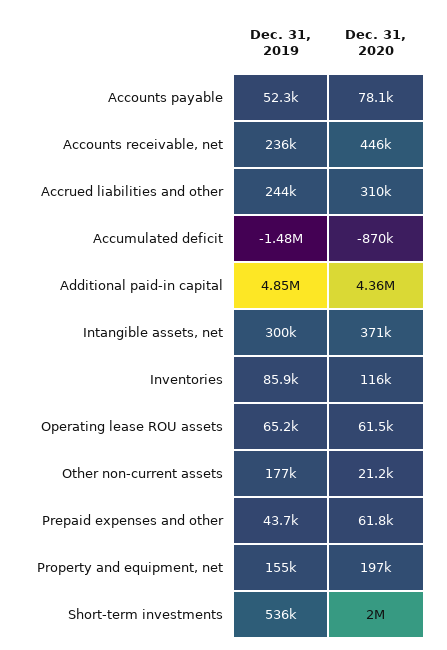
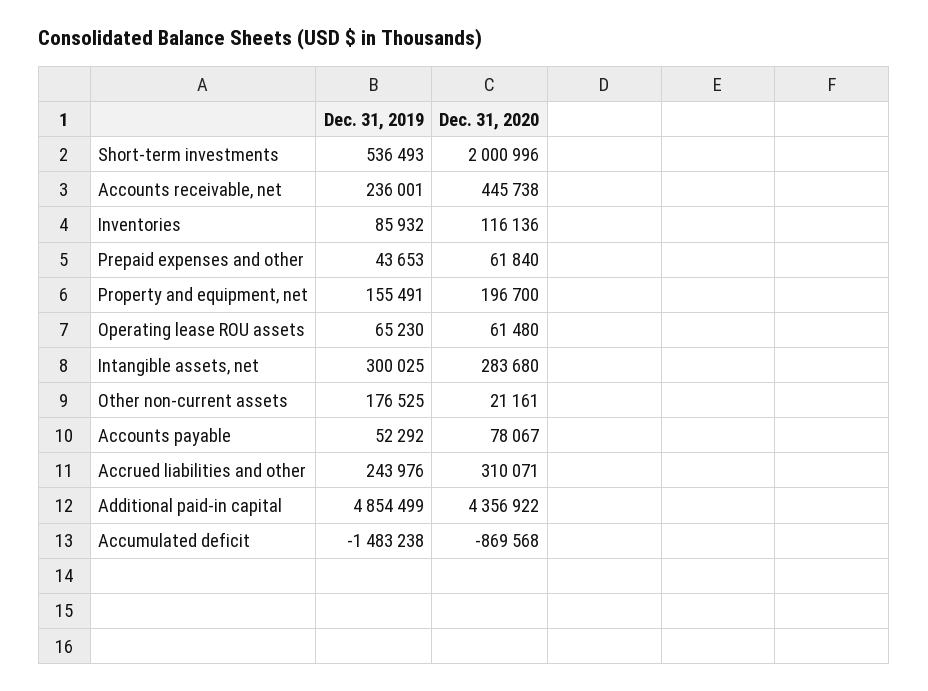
  {
    "Dec. 31, 2019": {
      "Accounts payable": 52292,
      "Accounts receivable, net": 236001,
      "Accrued liabilities and other": 243976,
      "Accumulated deficit": -1483238,
      "Additional paid-in capital": 4854499,
      "Intangible assets, net": 300025,
      "Inventories": 85932,
      "Operating lease ROU assets": 65230,
      "Other non-current assets": 176525,
      "Prepaid expenses and other": 43653,
      "Property and equipment, net": 155491,
      "Short-term investments": 536493
    },
    "Dec. 31, 2020": {
      "Accounts payable": 78067,
      "Accounts receivable, net": 445738,
      "Accrued liabilities and other": 310071,
      "Accumulated deficit": -869568,
      "Additional paid-in capital": 4356922,
-     "Intangible assets, net": 371000,
+     "Intangible assets, net": 283680,
      "Inventories": 116136,
      "Operating lease ROU assets": 61480,
      "Other non-current assets": 21161,
      "Prepaid expenses and other": 61840,
      "Property and equipment, net": 196700,
      "Short-term investments": 2000996
    }
  }

